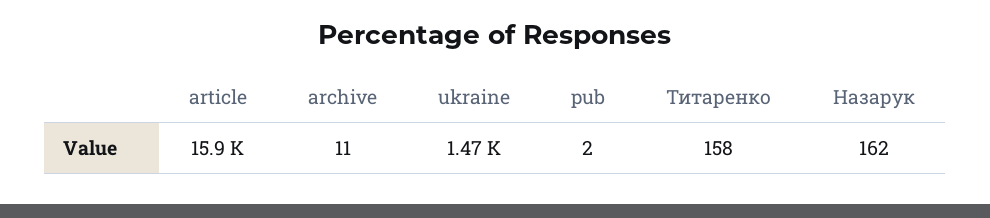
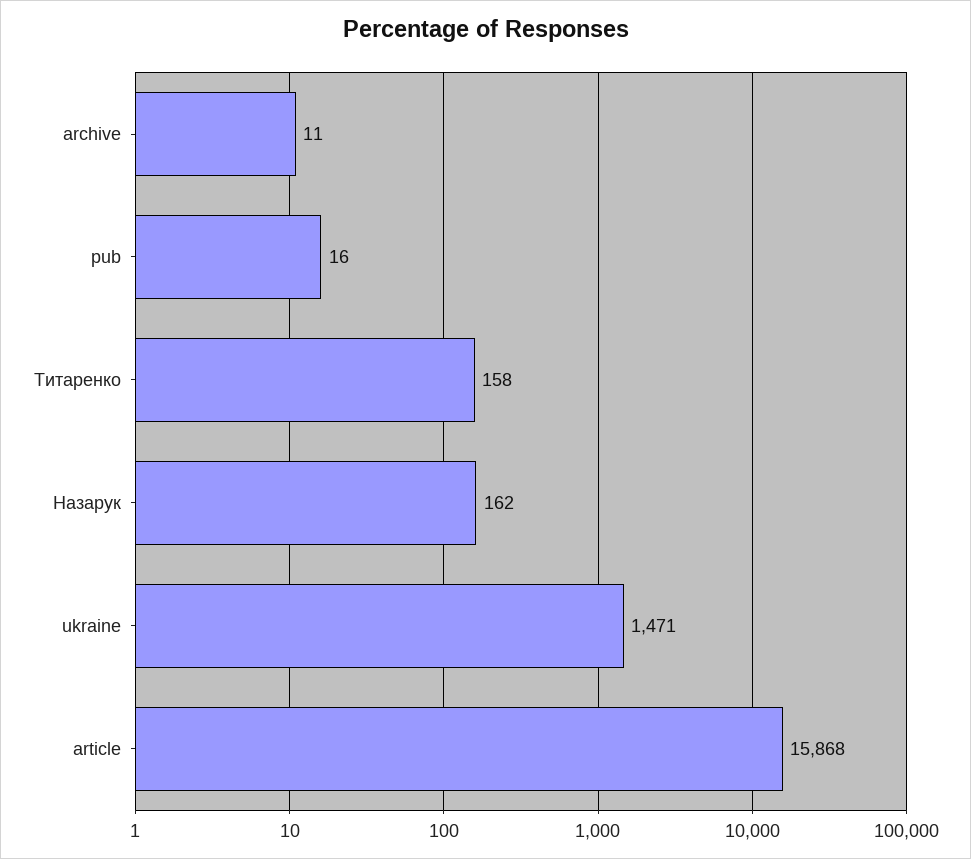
  {
    "article": 15868,
    "archive": 11,
    "ukraine": 1471,
-   "pub": 2,
+   "pub": 16,
    "Титаренко": 158,
    "Назарук": 162
  }

